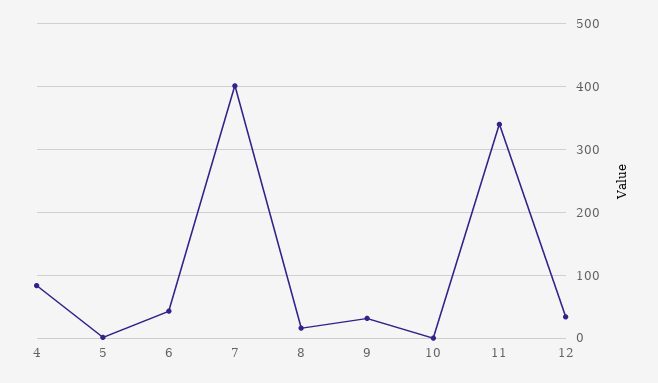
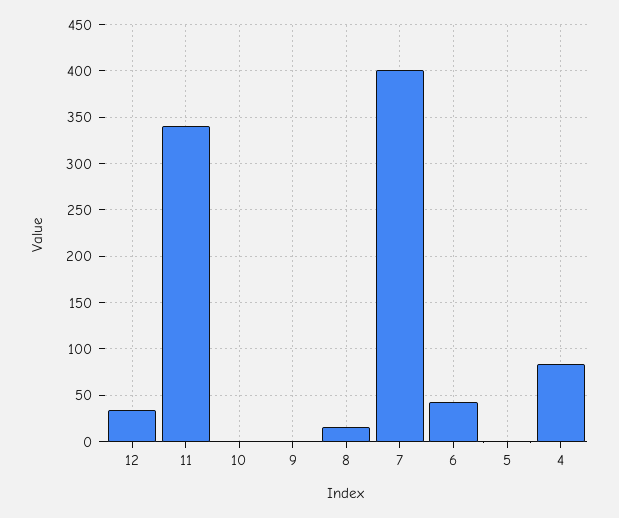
  {
    "4": 80,
    "5": 0,
    "6": 40,
    "7": 400,
    "8": 20,
-   "9": 30,
+   "9": 0,
    "10": 0,
    "11": 340,
    "12": 30
  }

